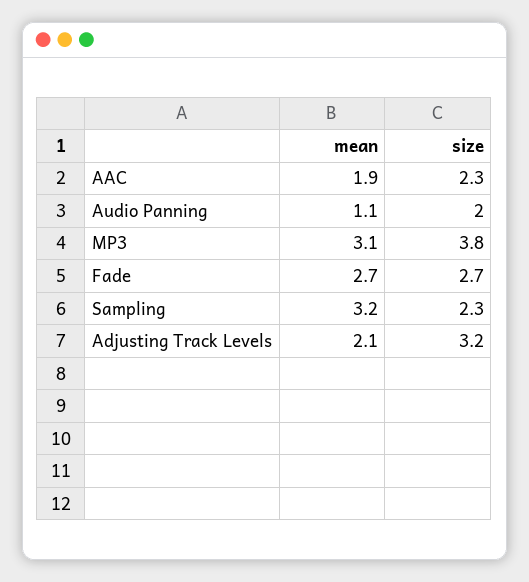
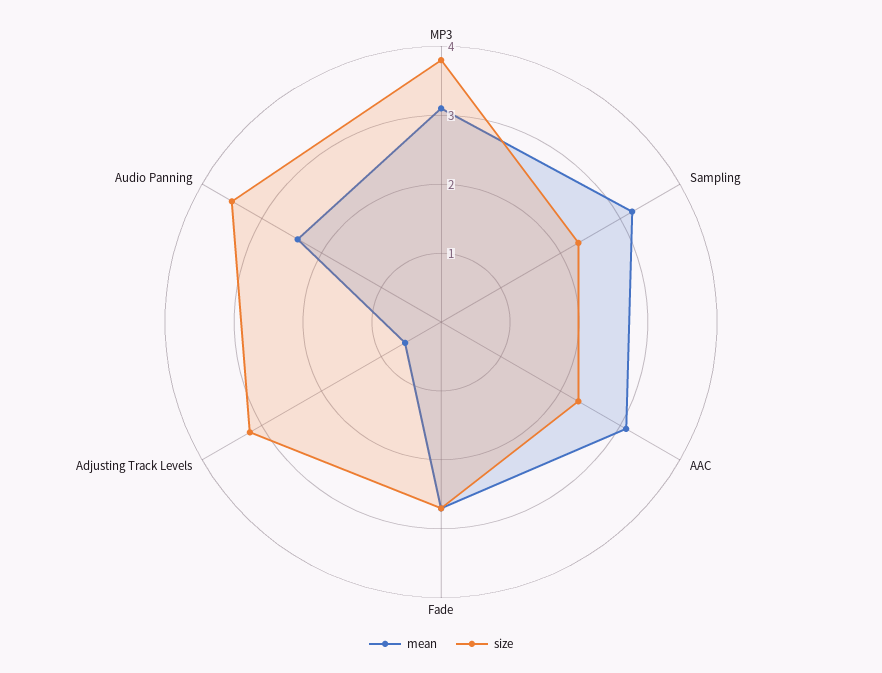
  {
    "mean": {
-     "AAC": 1.9,
+     "AAC": 3,
-     "Audio Panning": 1.1,
+     "Audio Panning": 2.5,
      "MP3": 3.1,
      "Fade": 2.7,
      "Sampling": 3.2,
-     "Adjusting Track Levels": 2.1
+     "Adjusting Track Levels": 0.5
    },
    "size": {
      "AAC": 2.3,
-     "Audio Panning": 2,
+     "Audio Panning": 3.5,
      "MP3": 3.8,
      "Fade": 2.7,
      "Sampling": 2.3,
      "Adjusting Track Levels": 3.2
    }
  }

